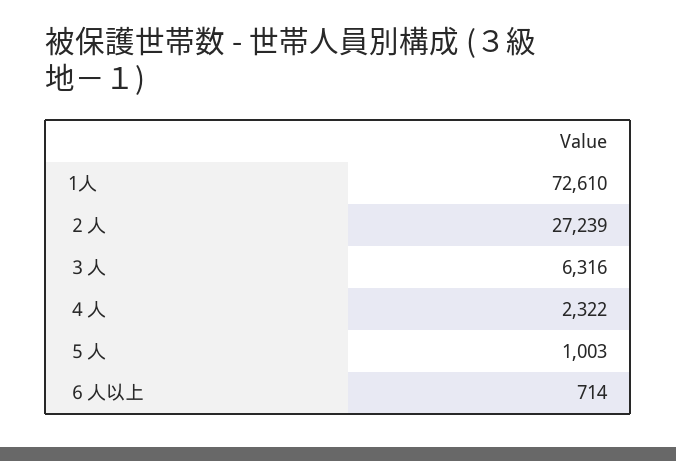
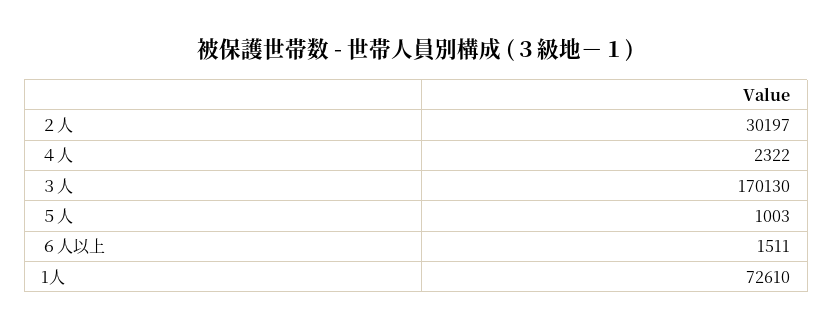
  {
    "1人": 72610,
-   "２人": 27239,
+   "２人": 30197,
-   "３人": 6316,
+   "３人": 170130,
    "４人": 2322,
    "５人": 1003,
-   "６人以上": 714
+   "６人以上": 1511
  }

